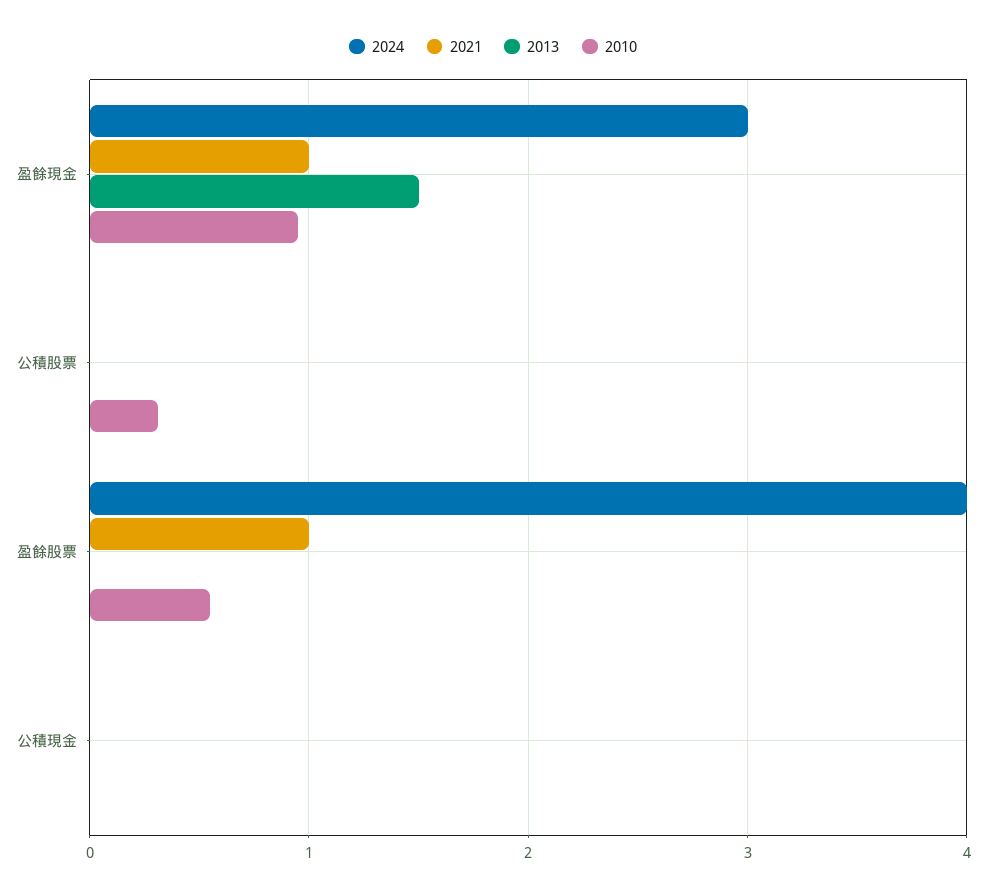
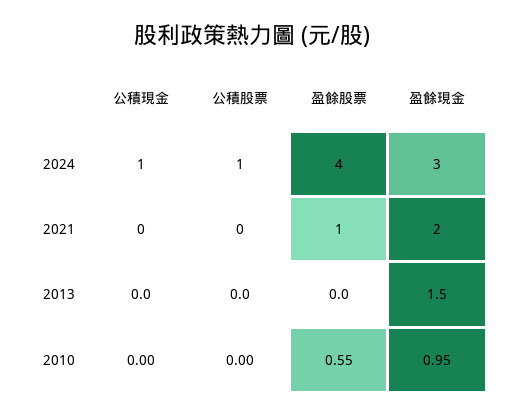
  {
    "2024": {
      "盈餘現金": 3,
-     "公積股票": 0,
+     "公積股票": 1,
      "盈餘股票": 4,
-     "公積現金": 0
+     "公積現金": 1
    },
    "2021": {
-     "盈餘現金": 1,
+     "盈餘現金": 2,
      "公積股票": 0,
      "盈餘股票": 1,
      "公積現金": 0
    },
    "2013": {
      "盈餘現金": 1.5,
      "公積股票": 0,
      "盈餘股票": 0,
      "公積現金": 0
    },
    "2010": {
      "盈餘現金": 0.95,
-     "公積股票": 0.3,
+     "公積股票": 0,
      "盈餘股票": 0.55,
      "公積現金": 0
    }
  }

